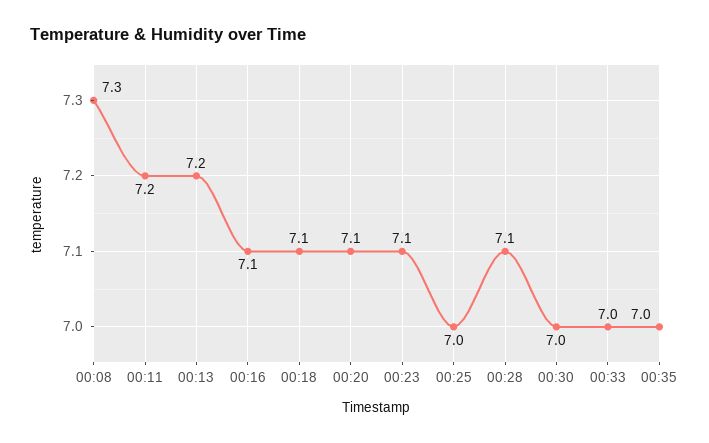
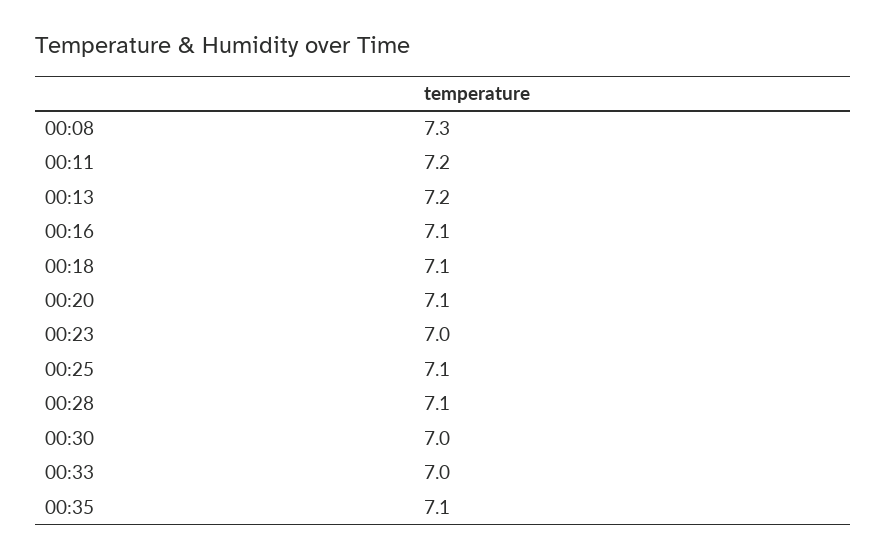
  {
    "00:08": 7.3,
    "00:11": 7.2,
    "00:13": 7.2,
    "00:16": 7.1,
    "00:18": 7.1,
    "00:20": 7.1,
-   "00:23": 7.1,
+   "00:23": 7,
-   "00:25": 7,
+   "00:25": 7.1,
    "00:28": 7.1,
    "00:30": 7,
    "00:33": 7,
-   "00:35": 7
+   "00:35": 7.1
  }

